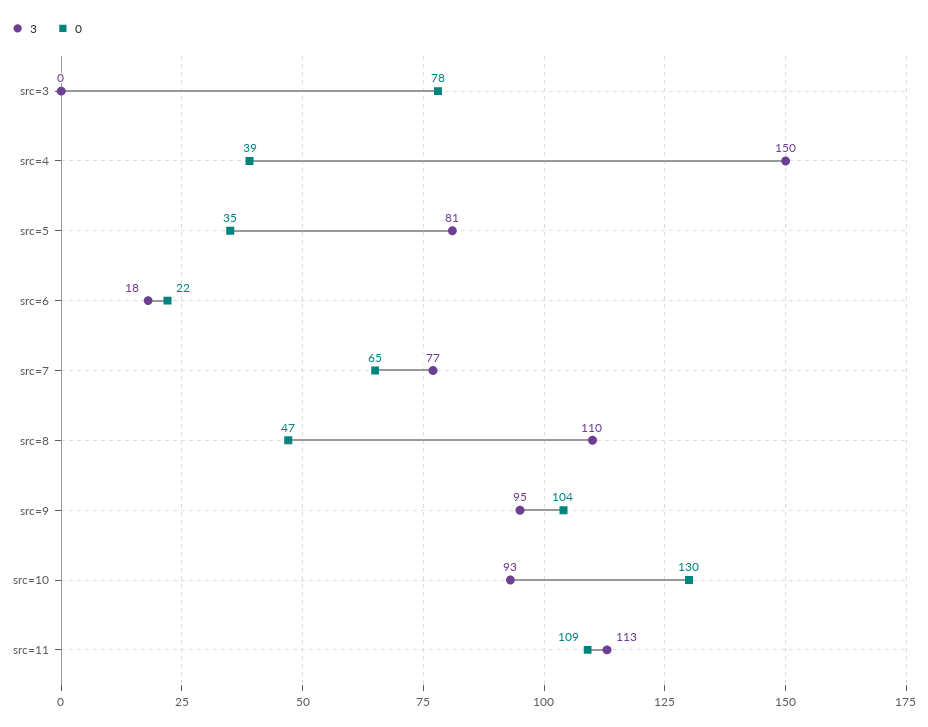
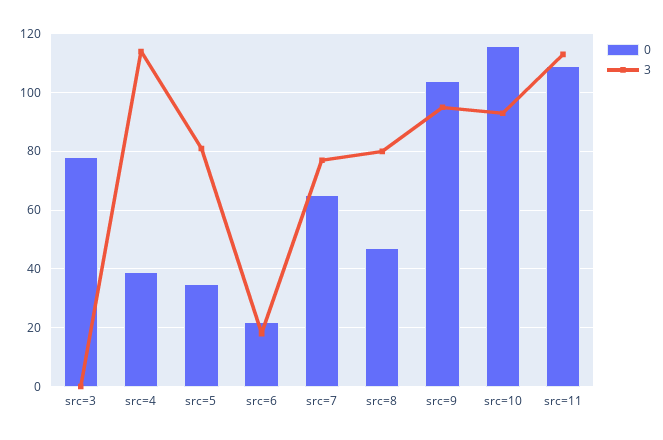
  {
    "3": {
      "src=3": 0,
-     "src=4": 150,
+     "src=4": 115,
      "src=5": 81,
      "src=6": 18,
      "src=7": 77,
-     "src=8": 110,
+     "src=8": 80,
      "src=9": 95,
      "src=10": 93,
      "src=11": 113
    },
    "0": {
      "src=3": 78,
      "src=4": 39,
      "src=5": 35,
      "src=6": 22,
      "src=7": 65,
      "src=8": 47,
      "src=9": 104,
-     "src=10": 130,
+     "src=10": 115,
      "src=11": 109
    }
  }

